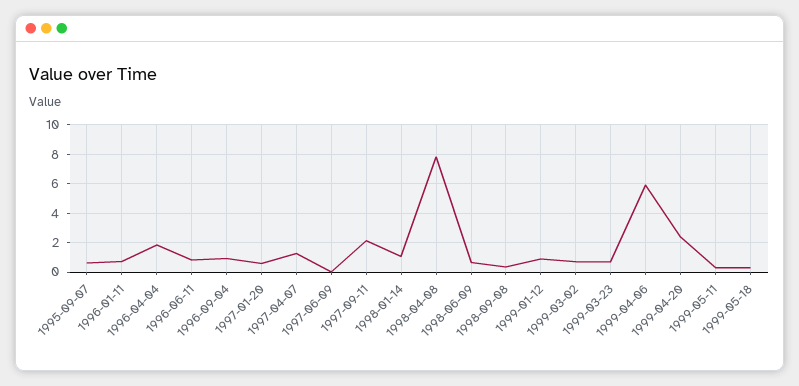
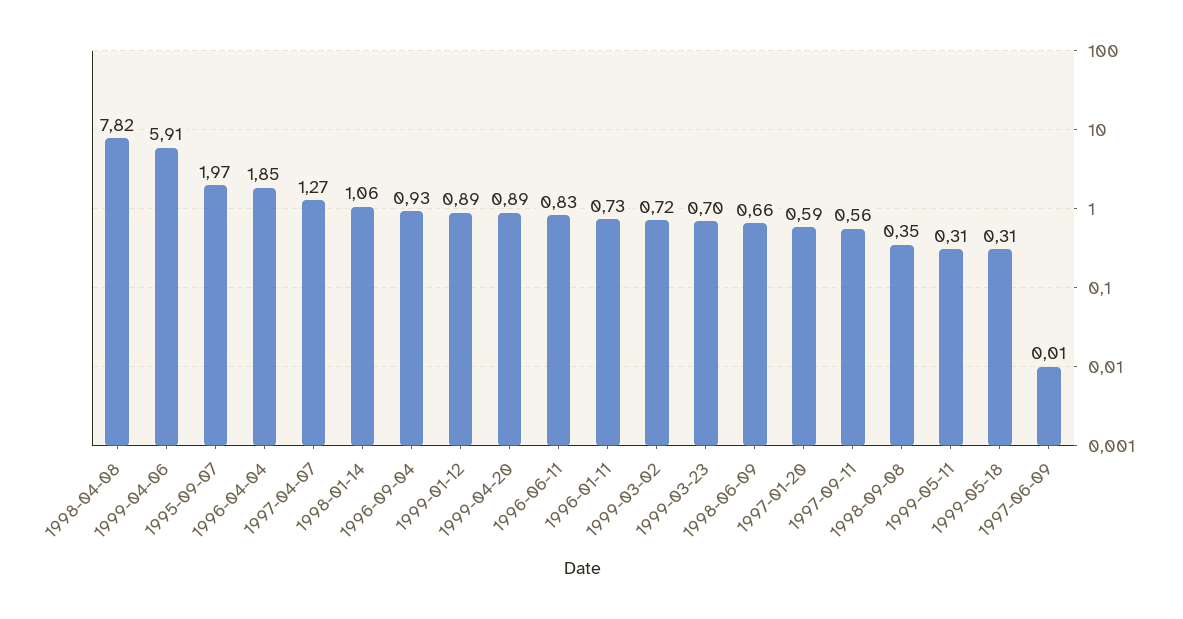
  {
-   "1995-09-07": 0.5,
+   "1995-09-07": 1.97,
    "1996-01-11": 0.73,
    "1996-04-04": 1.85,
    "1996-06-11": 0.83,
    "1996-09-04": 0.93,
    "1997-01-20": 0.59,
    "1997-04-07": 1.27,
    "1997-06-09": 0.01,
-   "1997-09-11": 2,
+   "1997-09-11": 0.56,
    "1998-01-14": 1.06,
    "1998-04-08": 7.82,
    "1998-06-09": 0.66,
    "1998-09-08": 0.35,
    "1999-01-12": 0.89,
    "1999-03-02": 0.72,
    "1999-03-23": 0.7,
    "1999-04-06": 5.91,
-   "1999-04-20": 2.5,
+   "1999-04-20": 0.89,
    "1999-05-11": 0.31,
    "1999-05-18": 0.31
  }

